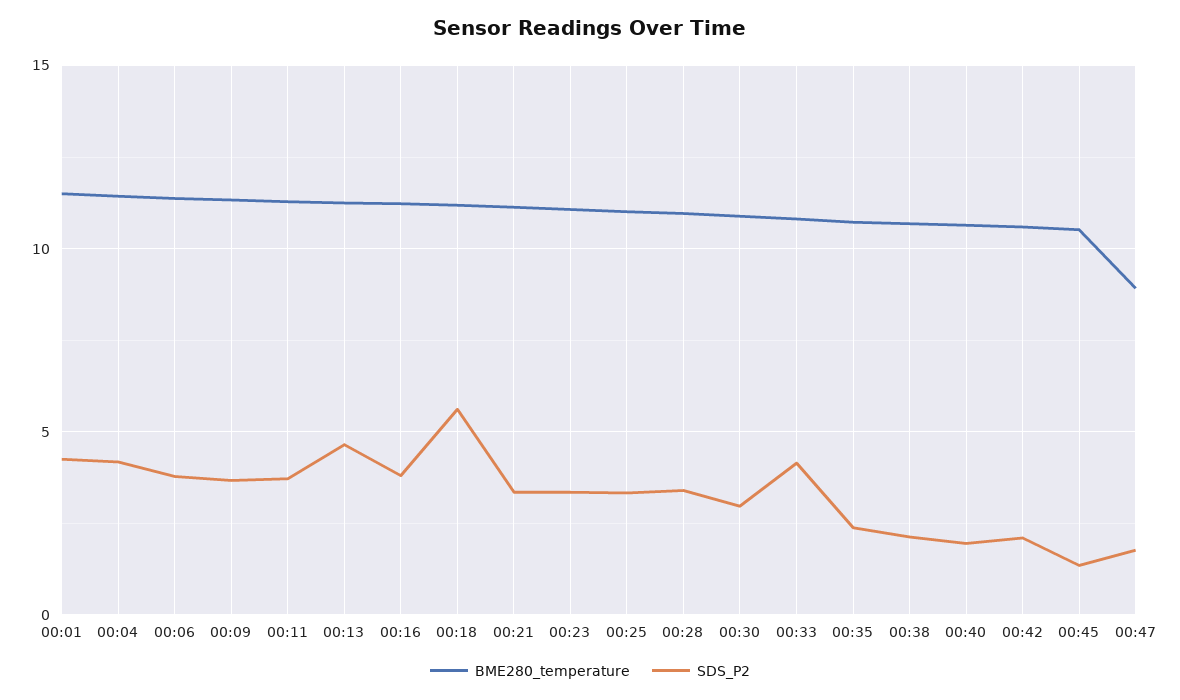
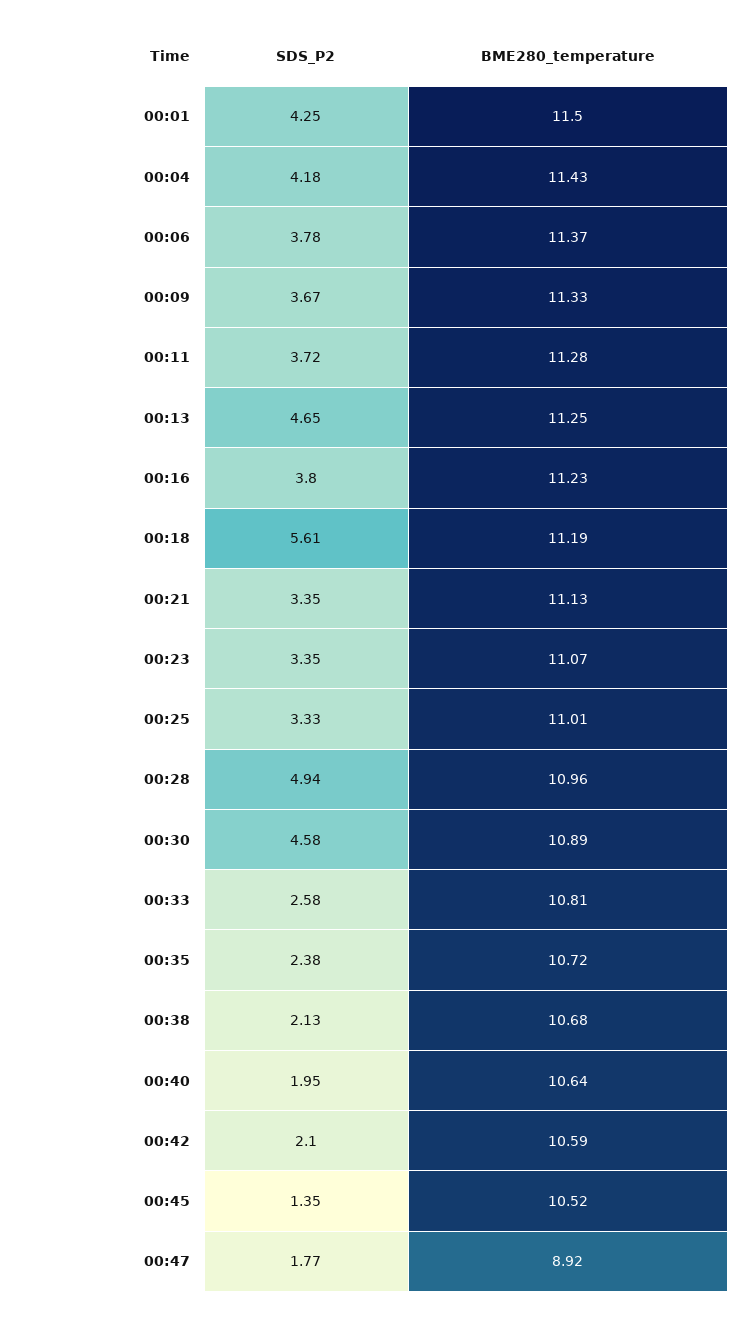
  {
    "BME280_temperature": {
      "00:01": 11.5,
      "00:04": 11.43,
      "00:06": 11.37,
      "00:09": 11.33,
      "00:11": 11.28,
      "00:13": 11.25,
      "00:16": 11.23,
      "00:18": 11.19,
      "00:21": 11.13,
      "00:23": 11.07,
      "00:25": 11.01,
      "00:28": 10.96,
      "00:30": 10.89,
      "00:33": 10.81,
      "00:35": 10.72,
      "00:38": 10.68,
      "00:40": 10.64,
      "00:42": 10.59,
      "00:45": 10.52,
      "00:47": 8.92
    },
    "SDS_P2": {
      "00:01": 4.25,
      "00:04": 4.18,
      "00:06": 3.78,
      "00:09": 3.67,
      "00:11": 3.72,
      "00:13": 4.65,
      "00:16": 3.8,
      "00:18": 5.61,
      "00:21": 3.35,
      "00:23": 3.35,
      "00:25": 3.33,
-     "00:28": 3.5,
+     "00:28": 4.94,
-     "00:30": 3,
+     "00:30": 4.58,
-     "00:33": 4,
+     "00:33": 2.58,
      "00:35": 2.38,
      "00:38": 2.13,
      "00:40": 1.95,
      "00:42": 2.1,
      "00:45": 1.35,
      "00:47": 1.77
    }
  }

